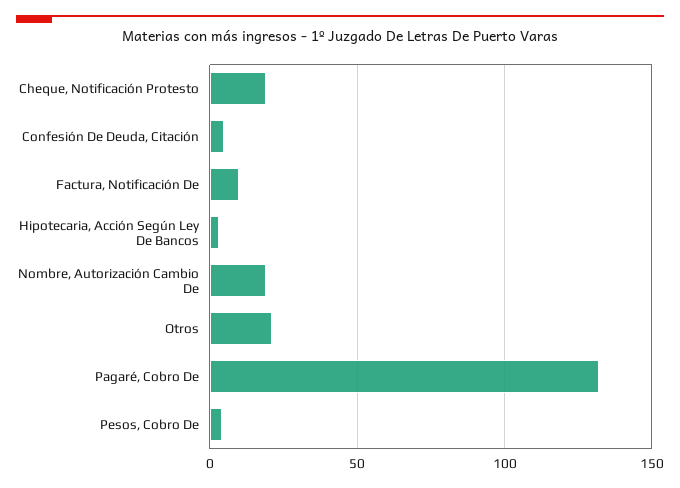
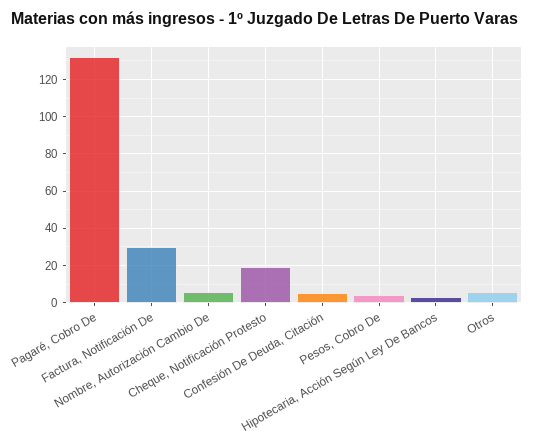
  {
    "Cheque, Notificación Protesto": 20,
    "Confesión De Deuda, Citación": 5,
-   "Factura, Notificación De": 10,
+   "Factura, Notificación De": 30,
    "Hipotecaria, Acción Según Ley De Bancos": 5,
-   "Nombre, Autorización Cambio De": 20,
+   "Nombre, Autorización Cambio De": 5,
-   "Otros": 20,
+   "Otros": 5,
    "Pagaré, Cobro De": 130,
    "Pesos, Cobro De": 5
  }

